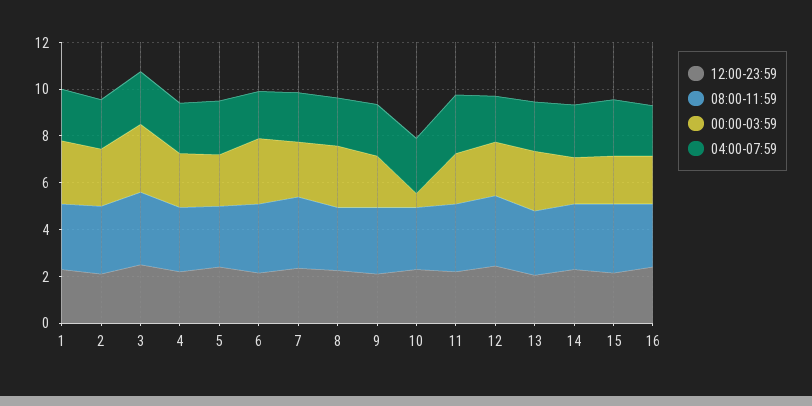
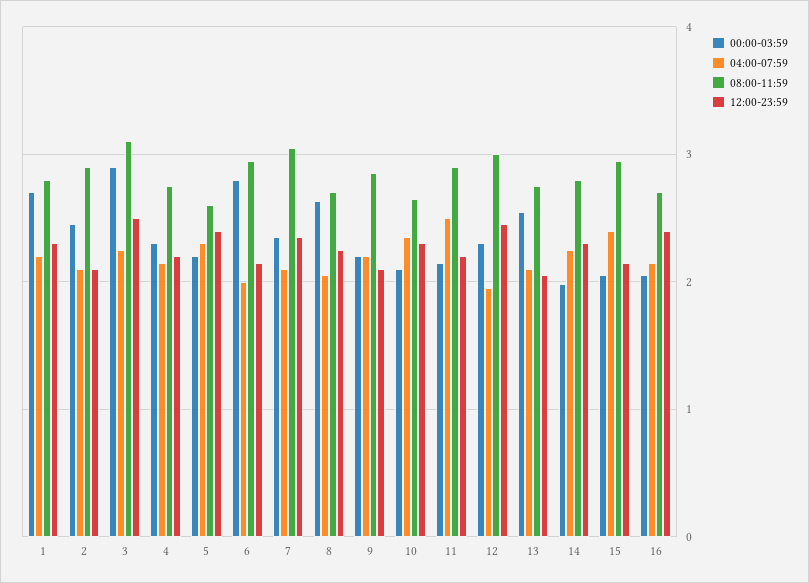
  {
    "12:00-23:59": {
      "1": 2.3,
      "2": 2.1,
      "3": 2.5,
      "4": 2.2,
      "5": 2.4,
      "6": 2.2,
      "7": 2.4,
      "8": 2.3,
      "9": 2.1,
      "10": 2.3,
      "11": 2.2,
      "12": 2.5,
      "13": 2.1,
      "14": 2.3,
      "15": 2.2,
      "16": 2.4
    },
    "08:00-11:59": {
      "1": 2.8,
      "2": 2.9,
      "3": 3.1,
      "4": 2.8,
      "5": 2.6,
      "6": 3,
      "7": 3.1,
      "8": 2.7,
      "9": 2.9,
      "10": 2.7,
      "11": 2.9,
      "12": 3,
      "13": 2.8,
      "14": 2.8,
      "15": 3,
      "16": 2.7
    },
    "00:00-03:59": {
      "1": 2.7,
      "2": 2.5,
      "3": 2.9,
      "4": 2.3,
      "5": 2.2,
      "6": 2.8,
      "7": 2.4,
      "8": 2.6,
      "9": 2.2,
-     "10": 0.5,
+     "10": 2.1,
      "11": 2.2,
      "12": 2.3,
      "13": 2.6,
      "14": 2,
      "15": 2.1,
      "16": 2.1
    },
    "04:00-07:59": {
      "1": 2.2,
      "2": 2.1,
      "3": 2.3,
      "4": 2.2,
      "5": 2.3,
      "6": 2,
      "7": 2.1,
      "8": 2.1,
      "9": 2.2,
      "10": 2.4,
      "11": 2.5,
      "12": 2,
      "13": 2.1,
      "14": 2.3,
      "15": 2.4,
      "16": 2.2
    }
  }

